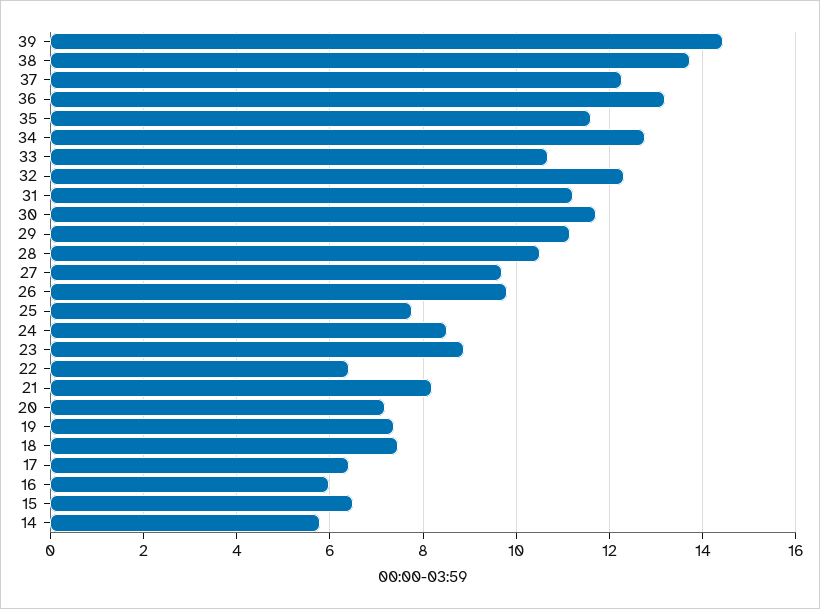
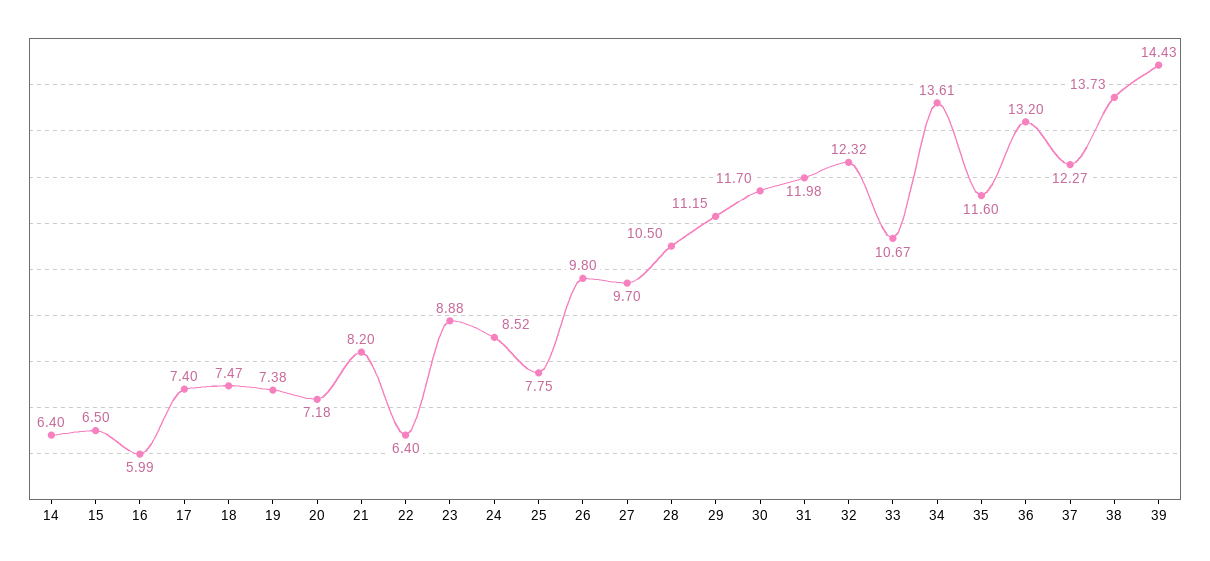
  {
    "39": 14.43,
    "38": 13.73,
    "37": 12.27,
    "36": 13.2,
    "35": 11.6,
-   "34": 12.8,
+   "34": 13.61,
    "33": 10.67,
    "32": 12.32,
-   "31": 11.2,
+   "31": 11.98,
    "30": 11.7,
    "29": 11.15,
    "28": 10.5,
    "27": 9.7,
    "26": 9.8,
    "25": 7.75,
    "24": 8.52,
    "23": 8.88,
    "22": 6.4,
    "21": 8.2,
    "20": 7.18,
    "19": 7.38,
    "18": 7.47,
-   "17": 6.4,
+   "17": 7.4,
    "16": 5.99,
    "15": 6.5,
-   "14": 5.8
+   "14": 6.4
  }

